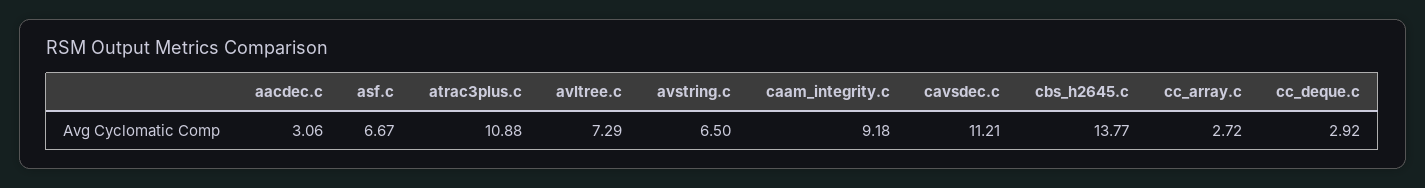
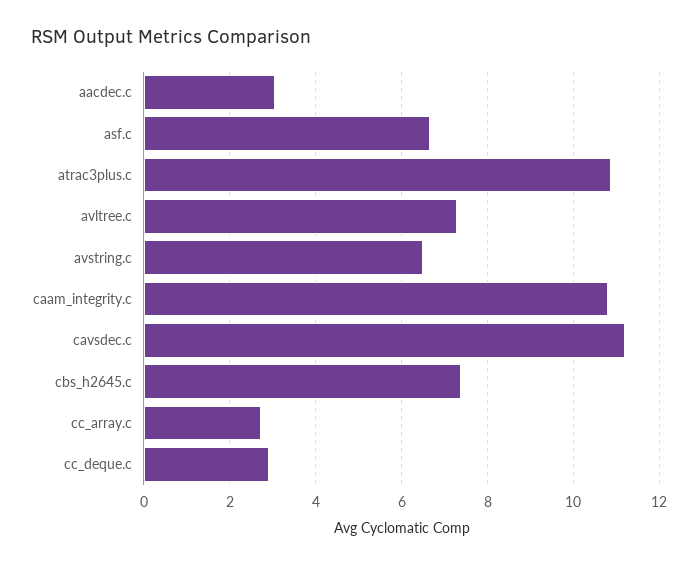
  {
    "aacdec.c": 3.06,
    "asf.c": 6.67,
    "atrac3plus.c": 10.88,
    "avltree.c": 7.29,
    "avstring.c": 6.5,
-   "caam_integrity.c": 9.18,
+   "caam_integrity.c": 10.8,
    "cavsdec.c": 11.21,
-   "cbs_h2645.c": 13.77,
+   "cbs_h2645.c": 7.4,
    "cc_array.c": 2.72,
    "cc_deque.c": 2.92
  }

